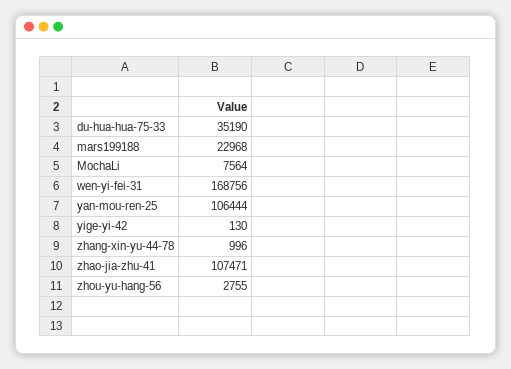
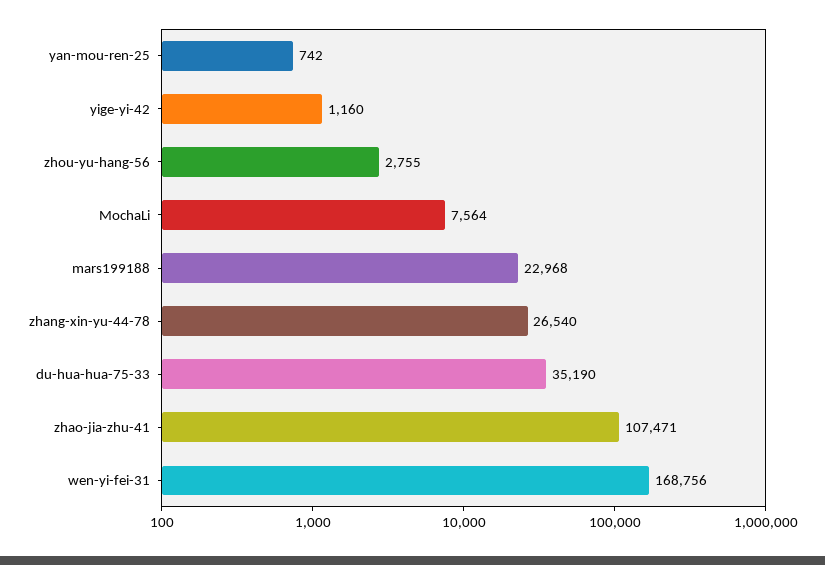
  {
    "du-hua-hua-75-33": 35190,
    "mars199188": 22968,
    "MochaLi": 7564,
    "wen-yi-fei-31": 168756,
-   "yan-mou-ren-25": 106444,
+   "yan-mou-ren-25": 742,
-   "yige-yi-42": 130,
+   "yige-yi-42": 1160,
-   "zhang-xin-yu-44-78": 996,
+   "zhang-xin-yu-44-78": 26540,
    "zhao-jia-zhu-41": 107471,
    "zhou-yu-hang-56": 2755
  }

